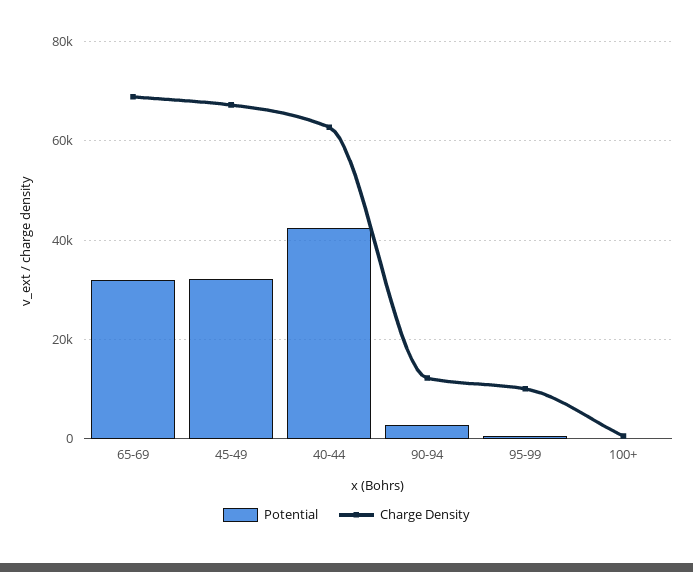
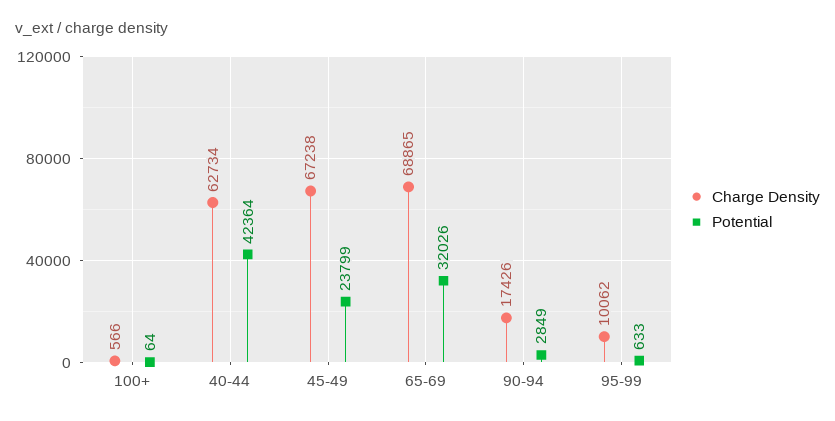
  {
    "Potential": {
      "65-69": 32026,
-     "45-49": 32000,
+     "45-49": 23799,
      "40-44": 42364,
      "90-94": 2849,
      "95-99": 633,
      "100+": 64
    },
    "Charge Density": {
      "65-69": 68865,
      "45-49": 67238,
      "40-44": 62734,
-     "90-94": 12000,
+     "90-94": 17426,
      "95-99": 10062,
      "100+": 566
    }
  }

